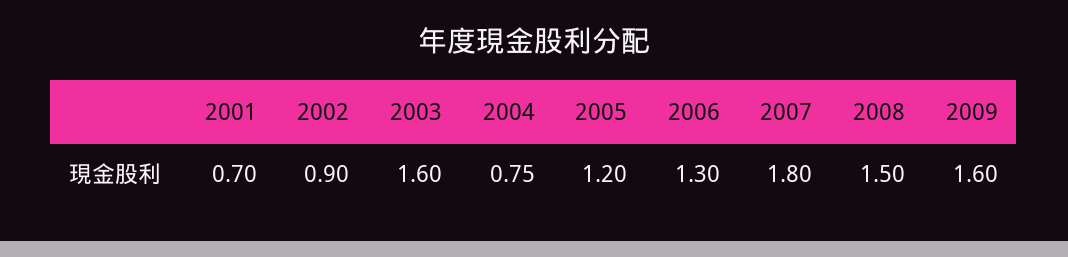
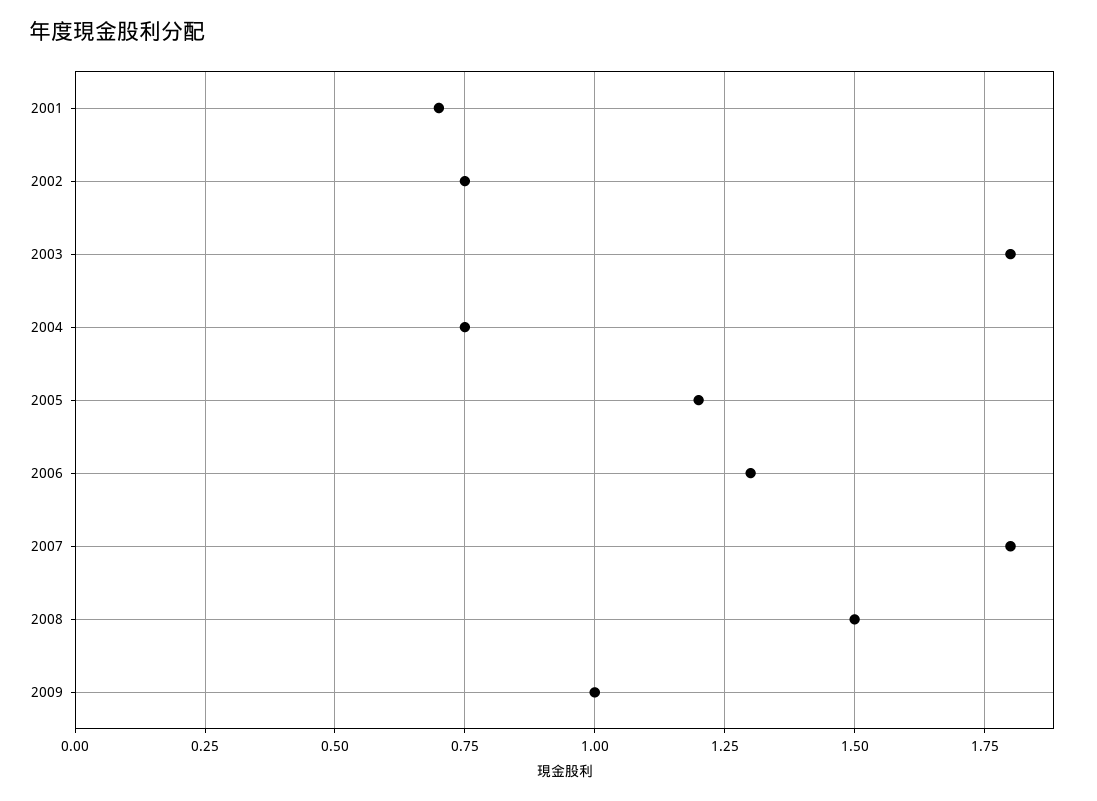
  {
    "2001": 0.7,
-   "2002": 0.9,
+   "2002": 0.75,
-   "2003": 1.6,
+   "2003": 1.8,
    "2004": 0.75,
    "2005": 1.2,
    "2006": 1.3,
    "2007": 1.8,
    "2008": 1.5,
-   "2009": 1.6
+   "2009": 1
  }

